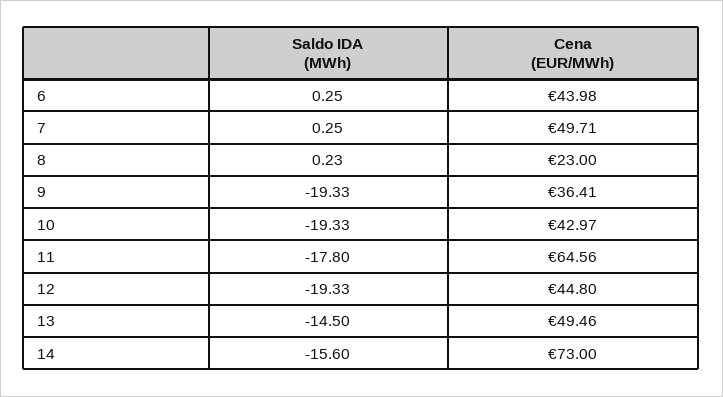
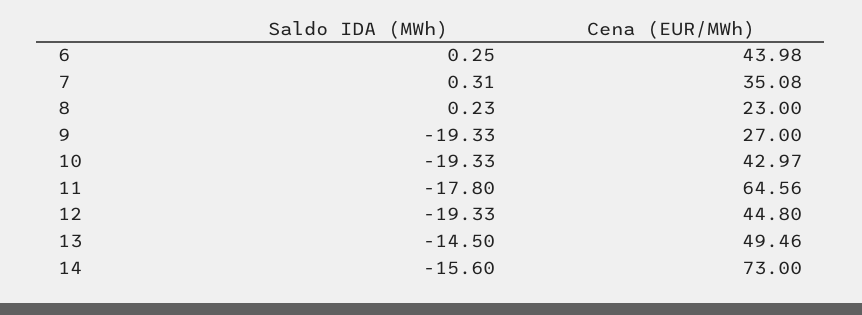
  {
    "Saldo IDA (MWh)": {
      "6": 0.25,
-     "7": 0.25,
+     "7": 0.31,
      "8": 0.23,
      "9": -19.33,
      "10": -19.33,
      "11": -17.8,
      "12": -19.33,
      "13": -14.5,
      "14": -15.6
    },
    "Cena (EUR/MWh)": {
      "6": 43.98,
-     "7": 49.71,
+     "7": 35.08,
      "8": 23,
-     "9": 36.41,
+     "9": 27,
      "10": 42.97,
      "11": 64.56,
      "12": 44.8,
      "13": 49.46,
      "14": 73
    }
  }

